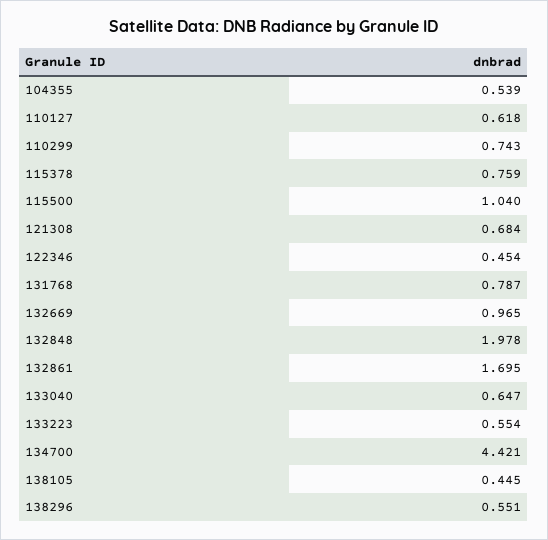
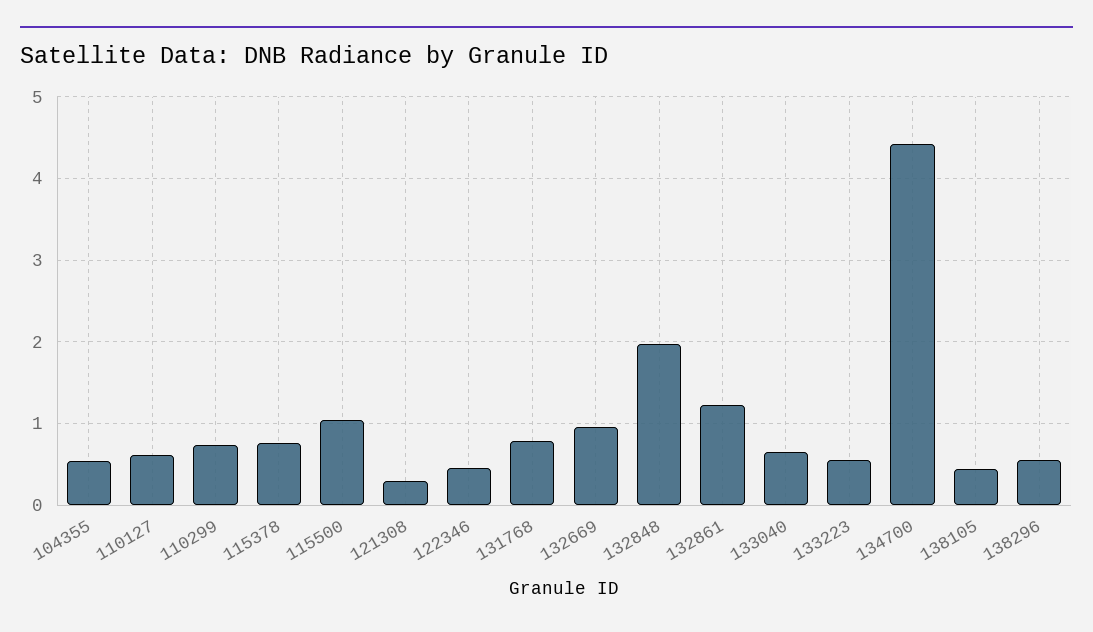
  {
    "104355": 0.539,
    "110127": 0.618,
    "110299": 0.743,
    "115378": 0.759,
    "115500": 1.04,
-   "121308": 0.684,
+   "121308": 0.3,
    "122346": 0.454,
    "131768": 0.787,
    "132669": 0.965,
    "132848": 1.978,
-   "132861": 1.695,
+   "132861": 1.2,
    "133040": 0.647,
    "133223": 0.554,
    "134700": 4.421,
    "138105": 0.445,
    "138296": 0.551
  }

